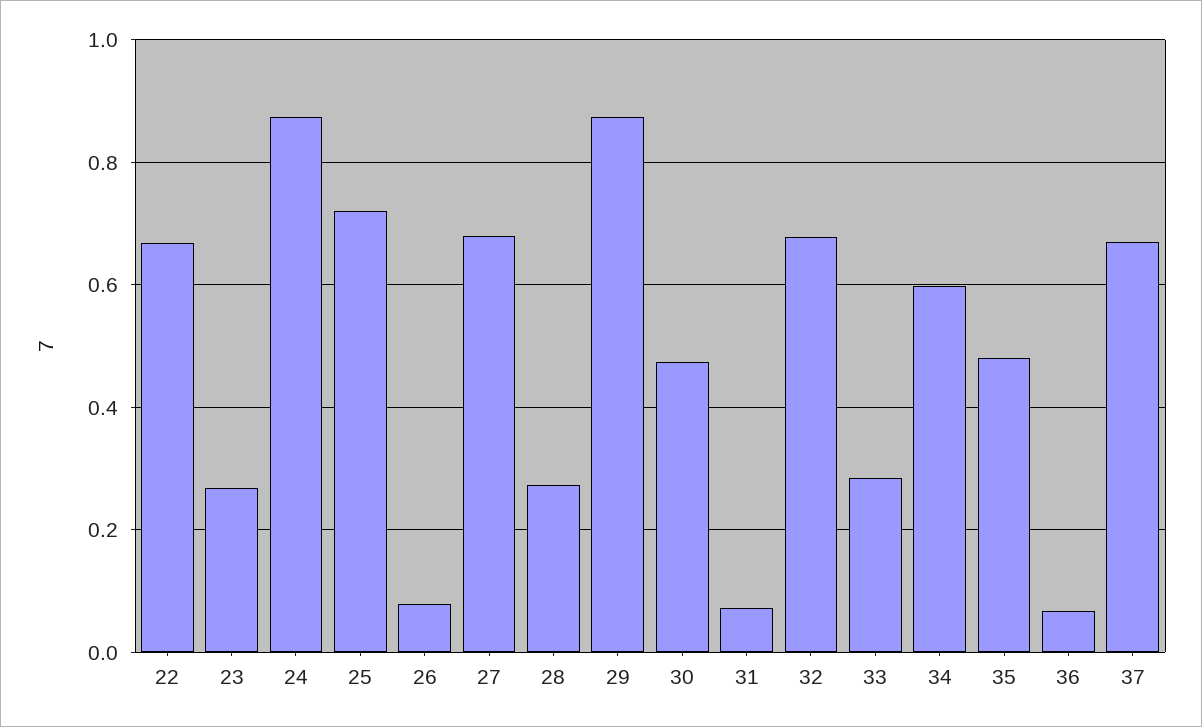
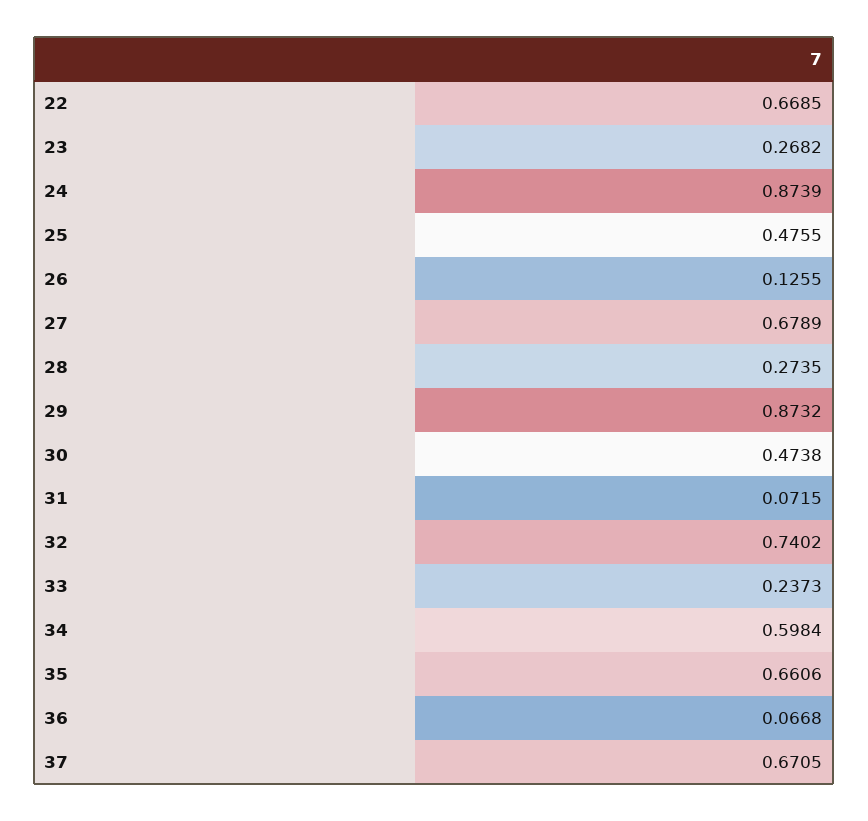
  {
    "22": 0.6685,
    "23": 0.2682,
    "24": 0.8739,
-   "25": 0.72,
+   "25": 0.4755,
-   "26": 0.08,
+   "26": 0.1255,
    "27": 0.6789,
    "28": 0.2735,
    "29": 0.8732,
    "30": 0.4738,
    "31": 0.0715,
-   "32": 0.68,
+   "32": 0.7402,
-   "33": 0.28,
+   "33": 0.2373,
    "34": 0.5984,
-   "35": 0.48,
+   "35": 0.6606,
    "36": 0.0668,
    "37": 0.6705
  }

